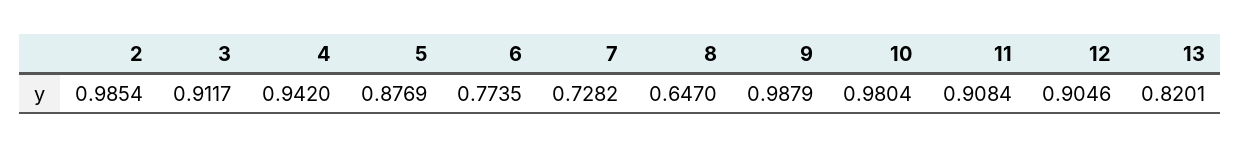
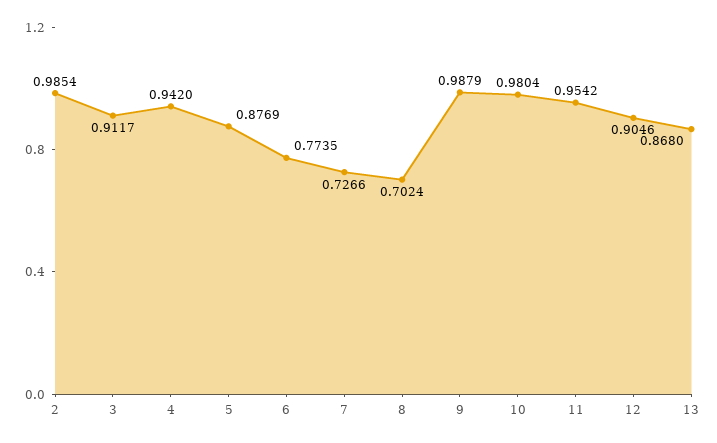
  {
    "2": 0.9854,
    "3": 0.9117,
    "4": 0.942,
    "5": 0.8769,
    "6": 0.7735,
-   "7": 0.7282,
+   "7": 0.7266,
-   "8": 0.647,
+   "8": 0.7024,
    "9": 0.9879,
    "10": 0.9804,
-   "11": 0.9084,
+   "11": 0.9542,
    "12": 0.9046,
-   "13": 0.8201
+   "13": 0.868
  }

